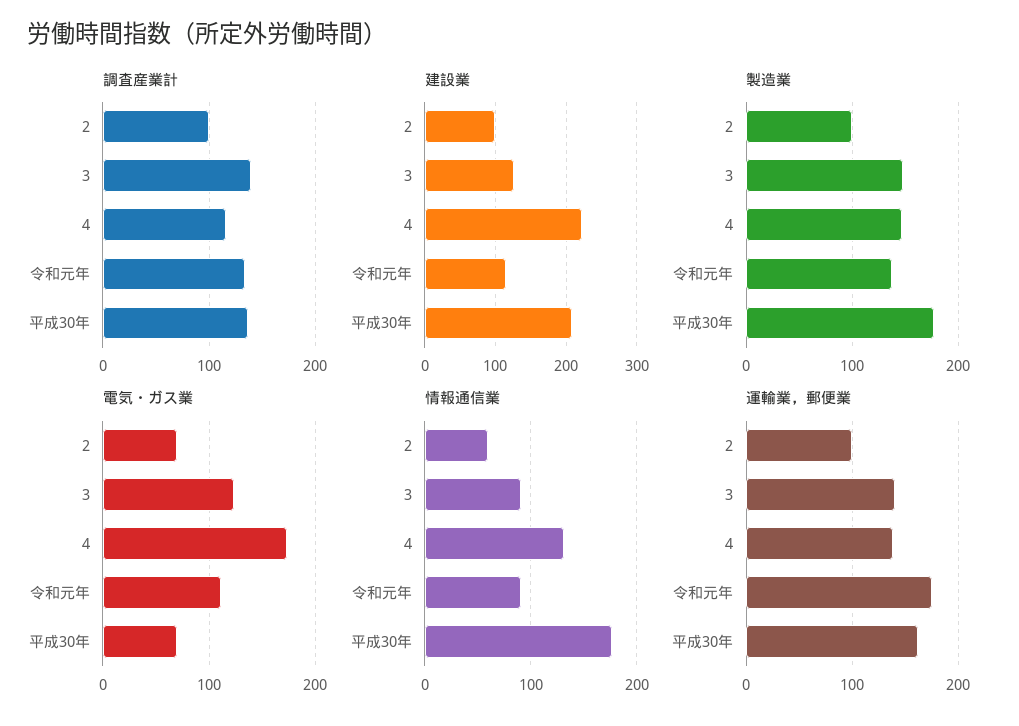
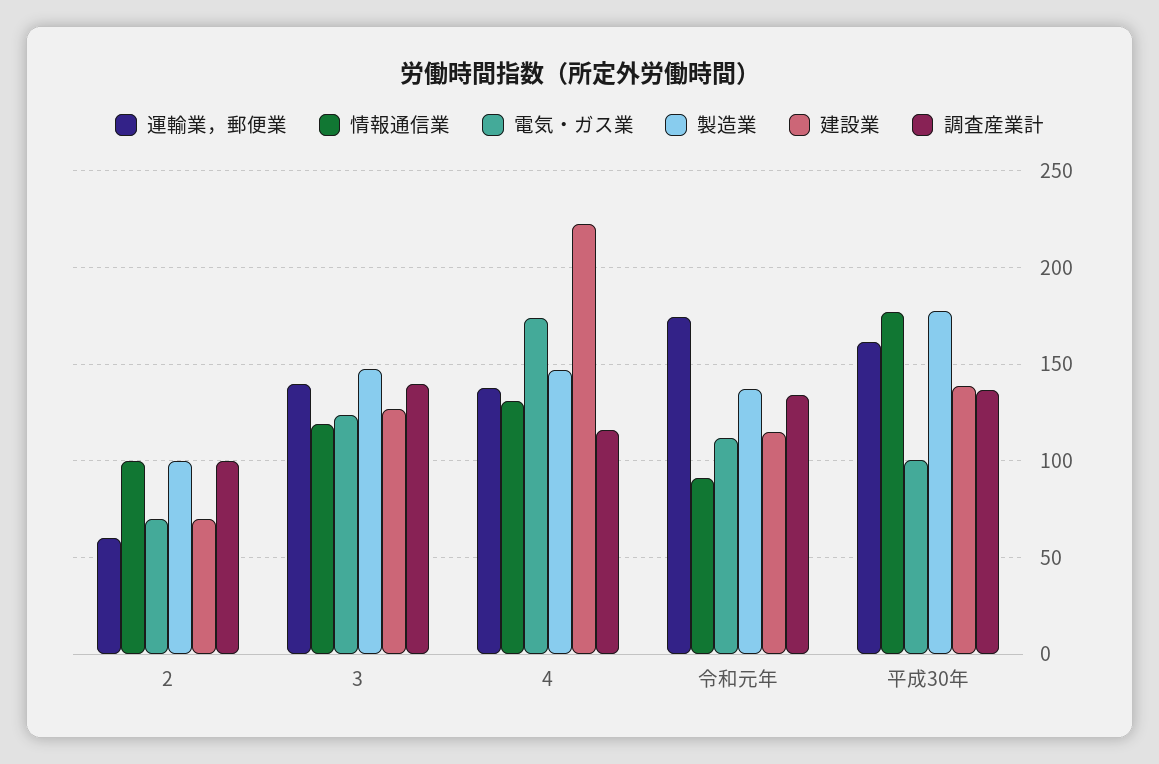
  {
    "調査産業計": {
      "2": 100,
      "3": 140,
      "4": 115,
      "令和元年": 135,
      "平成30年": 135
    },
    "建設業": {
-     "2": 100,
+     "2": 70,
      "3": 125,
      "4": 220,
      "令和元年": 115,
-     "平成30年": 210
+     "平成30年": 140
    },
    "製造業": {
      "2": 100,
      "3": 150,
      "4": 145,
      "令和元年": 135,
      "平成30年": 175
    },
    "電気・ガス業": {
      "2": 70,
      "3": 125,
      "4": 175,
      "令和元年": 110,
-     "平成30年": 70
+     "平成30年": 100
    },
    "情報通信業": {
-     "2": 60,
+     "2": 100,
-     "3": 90,
+     "3": 120,
      "4": 130,
      "令和元年": 90,
      "平成30年": 175
    },
    "運輸業，郵便業": {
-     "2": 100,
+     "2": 60,
      "3": 140,
      "4": 140,
      "令和元年": 175,
      "平成30年": 160
    }
  }

